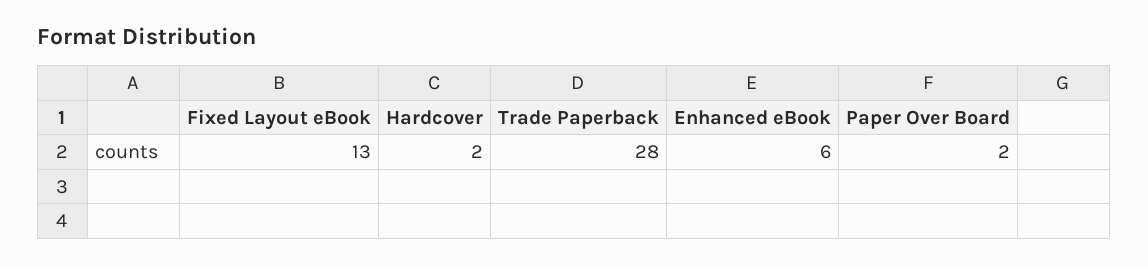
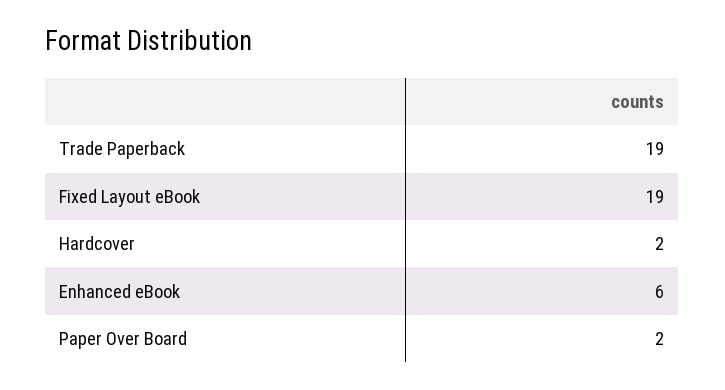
  {
-   "Fixed Layout eBook": 13,
+   "Fixed Layout eBook": 19,
    "Hardcover": 2,
-   "Trade Paperback": 28,
+   "Trade Paperback": 19,
    "Enhanced eBook": 6,
    "Paper Over Board": 2
  }

